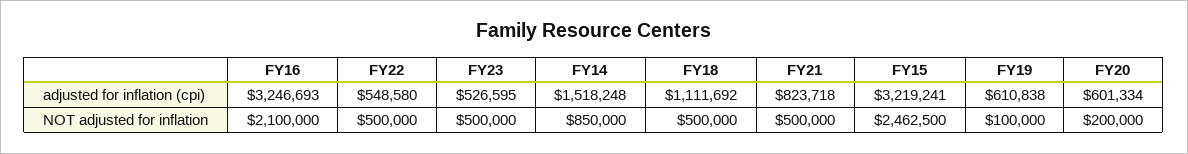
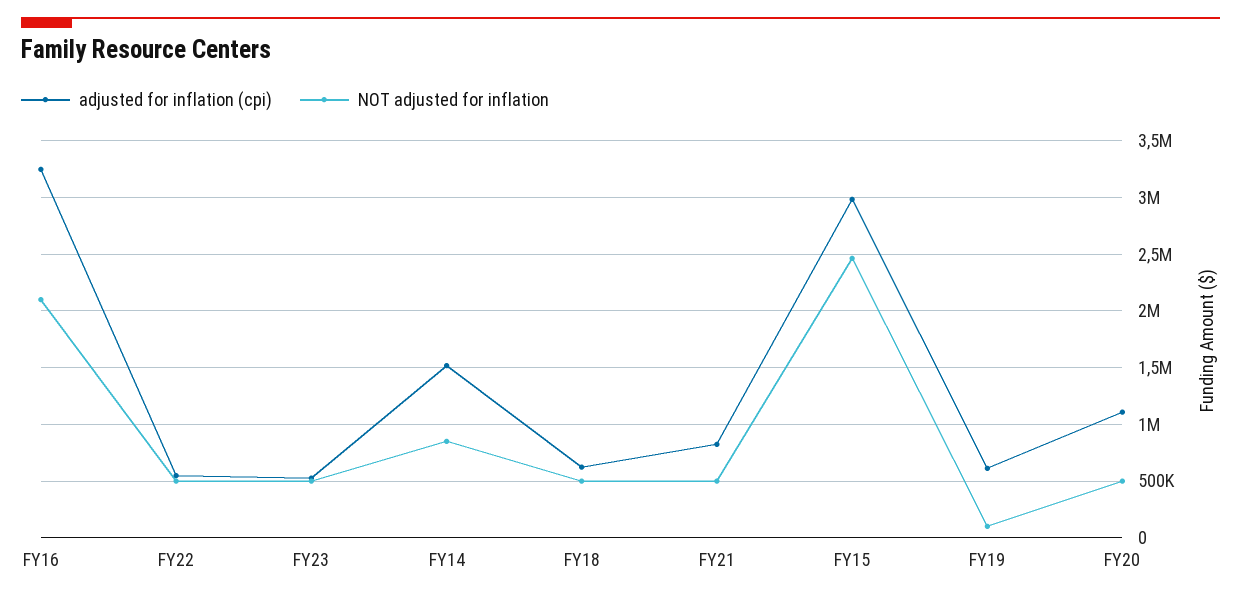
  {
    "adjusted for inflation (cpi)": {
      "FY16": 3246693,
      "FY22": 548580,
      "FY23": 526595,
      "FY14": 1518248,
-     "FY18": 1111692,
+     "FY18": 600000,
      "FY21": 823718,
-     "FY15": 3219241,
+     "FY15": 3000000,
      "FY19": 610838,
-     "FY20": 601334
+     "FY20": 1100000
    },
    "NOT adjusted for inflation": {
      "FY16": 2100000,
      "FY22": 500000,
      "FY23": 500000,
      "FY14": 850000,
      "FY18": 500000,
      "FY21": 500000,
      "FY15": 2462500,
      "FY19": 100000,
-     "FY20": 200000
+     "FY20": 500000
    }
  }

